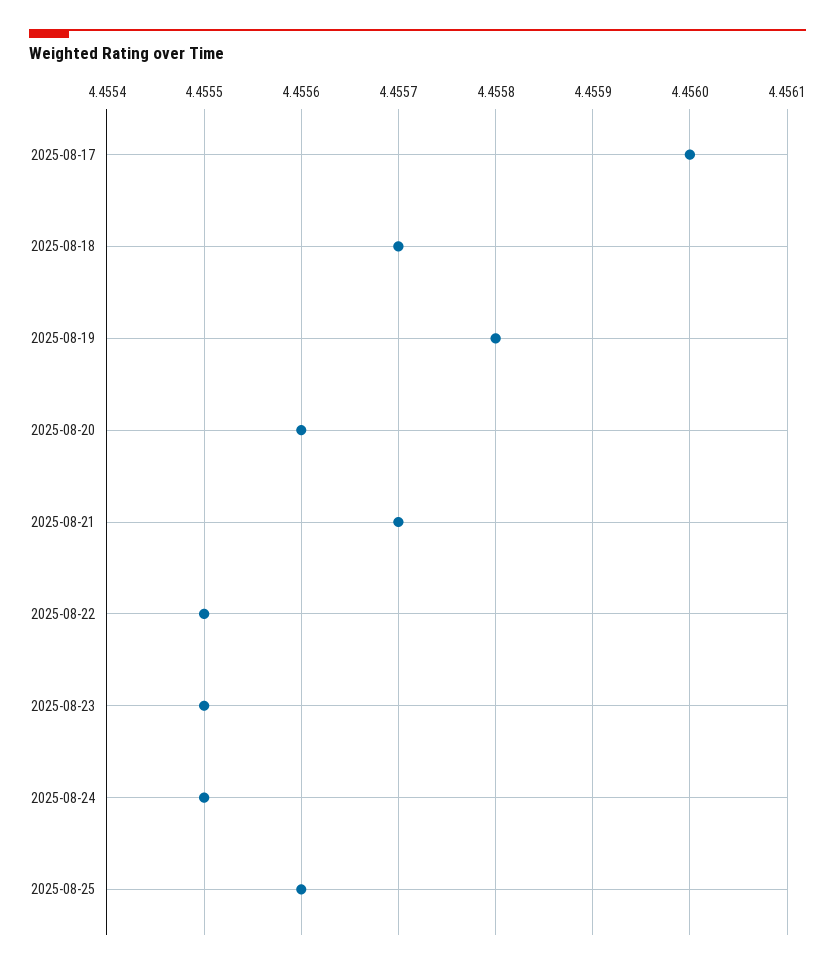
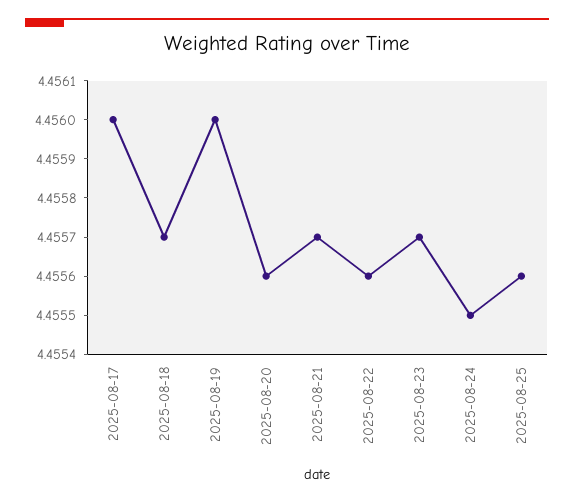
  {
    "2025-08-17": 4.456,
    "2025-08-18": 4.4557,
-   "2025-08-19": 4.4558,
+   "2025-08-19": 4.456,
    "2025-08-20": 4.4556,
    "2025-08-21": 4.4557,
-   "2025-08-22": 4.4555,
+   "2025-08-22": 4.4556,
-   "2025-08-23": 4.4555,
+   "2025-08-23": 4.4557,
    "2025-08-24": 4.4555,
    "2025-08-25": 4.4556
  }

